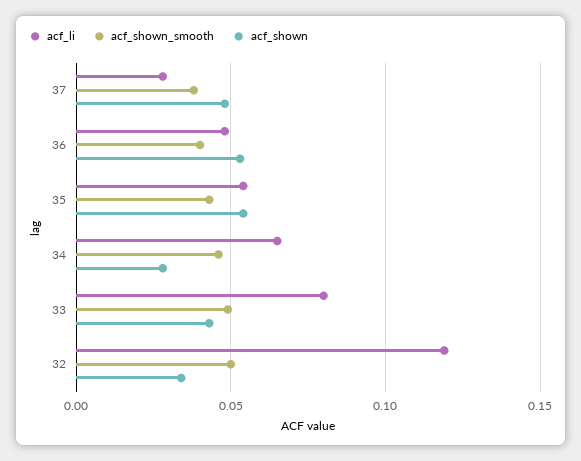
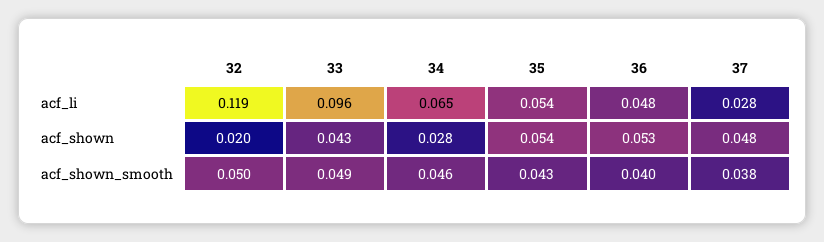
  {
    "acf_li": {
      "37": 0.028,
      "36": 0.048,
      "35": 0.054,
      "34": 0.065,
-     "33": 0.08,
+     "33": 0.096,
      "32": 0.119
    },
    "acf_shown_smooth": {
      "37": 0.038,
      "36": 0.04,
      "35": 0.043,
      "34": 0.046,
      "33": 0.049,
      "32": 0.05
    },
    "acf_shown": {
      "37": 0.048,
      "36": 0.053,
      "35": 0.054,
      "34": 0.028,
      "33": 0.043,
-     "32": 0.035
+     "32": 0.02
    }
  }

